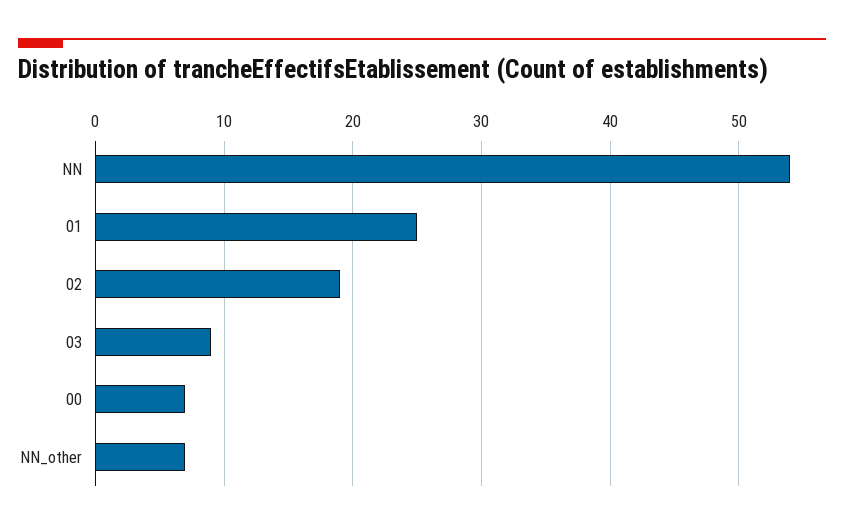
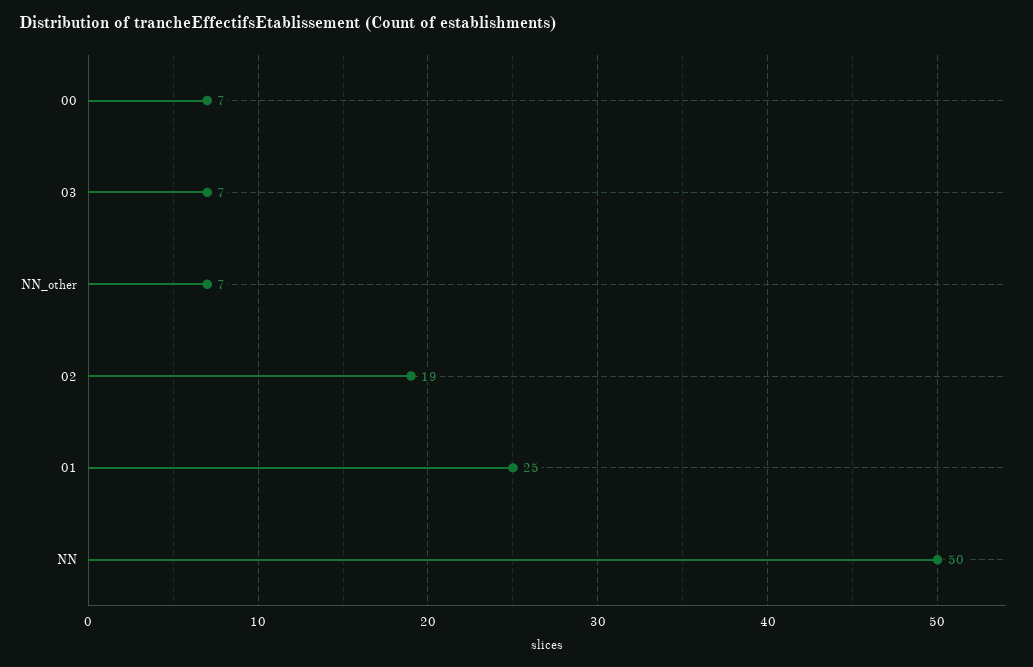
  {
-   "NN": 54,
+   "NN": 50,
    "01": 25,
    "02": 19,
-   "03": 9,
+   "03": 7,
    "00": 7,
    "NN_other": 7
  }

